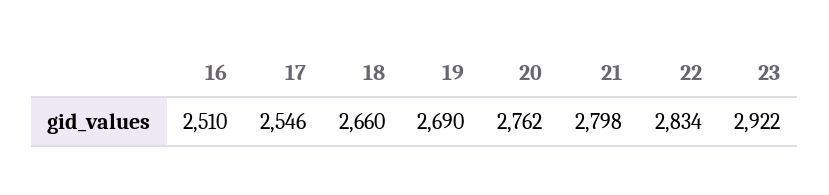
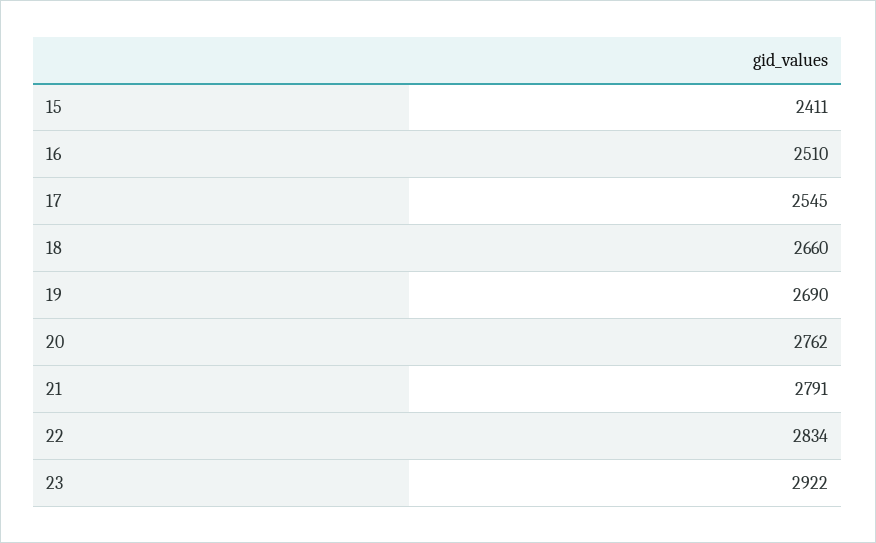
  {
    "16": 2510,
-   "17": 2546,
+   "17": 2545,
    "18": 2660,
    "19": 2690,
    "20": 2762,
-   "21": 2798,
+   "21": 2791,
    "22": 2834,
-   "23": 2922
+   "23": 2922,
+   "15": 2411
  }

